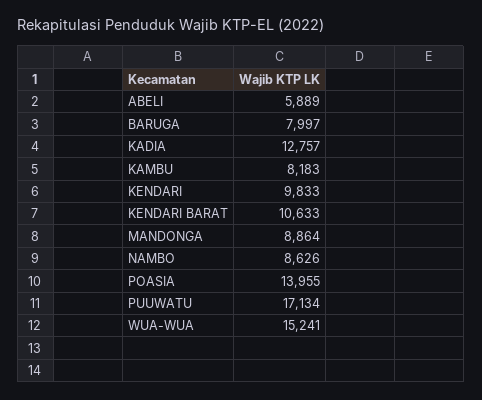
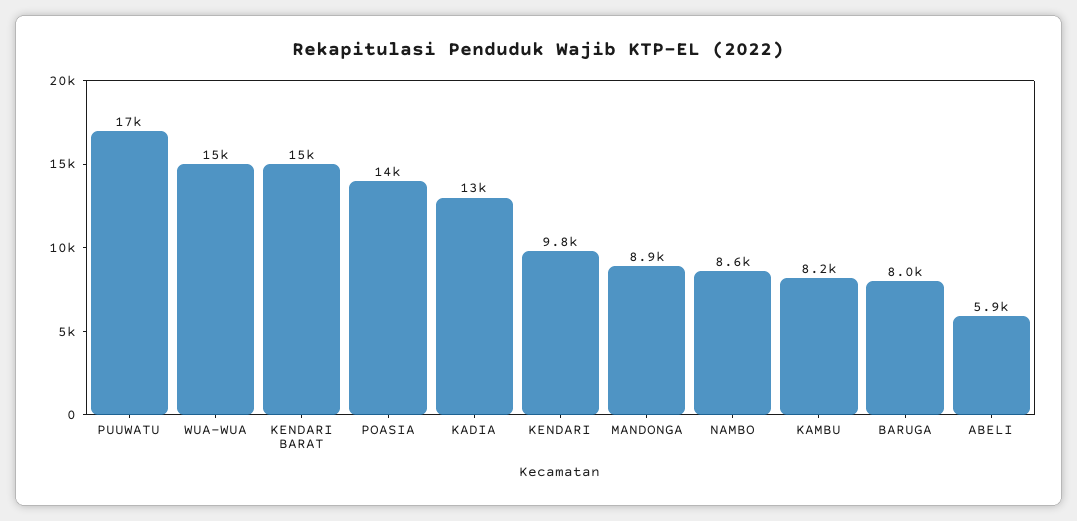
  {
    "ABELI": 5889,
    "BARUGA": 7997,
    "KADIA": 12757,
    "KAMBU": 8183,
    "KENDARI": 9833,
-   "KENDARI BARAT": 10633,
+   "KENDARI BARAT": 15000,
    "MANDONGA": 8864,
    "NAMBO": 8626,
    "POASIA": 13955,
    "PUUWATU": 17134,
    "WUA-WUA": 15241
  }

